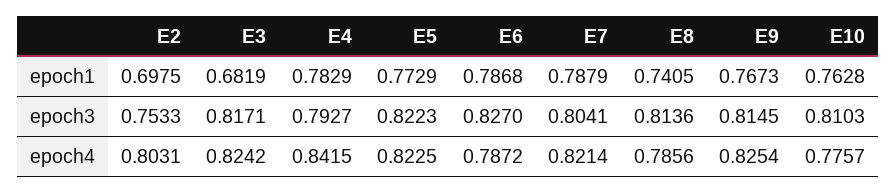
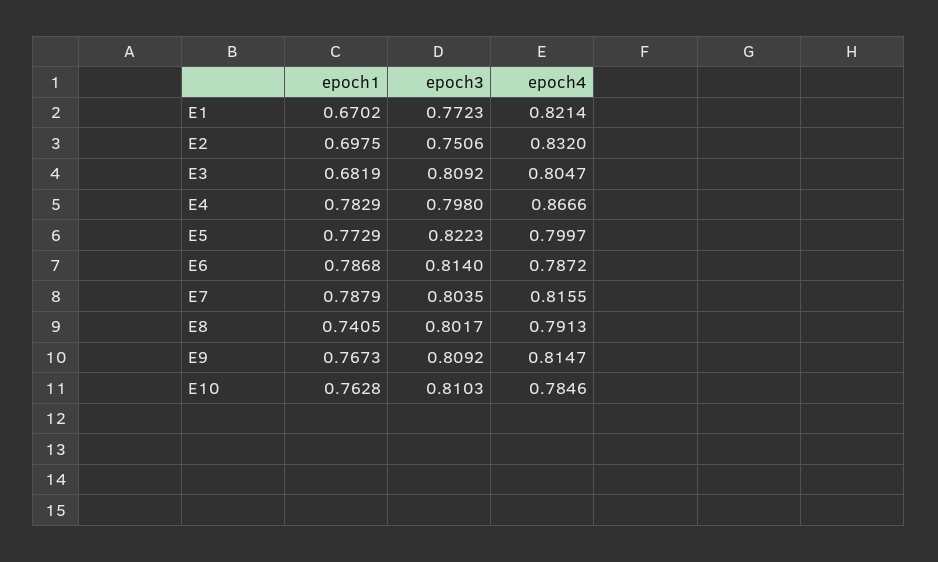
  {
    "E2": {
      "epoch1": 0.6975,
-     "epoch3": 0.7533,
+     "epoch3": 0.7506,
-     "epoch4": 0.8031
+     "epoch4": 0.832
    },
    "E3": {
      "epoch1": 0.6819,
-     "epoch3": 0.8171,
+     "epoch3": 0.8092,
-     "epoch4": 0.8242
+     "epoch4": 0.8047
    },
    "E4": {
      "epoch1": 0.7829,
-     "epoch3": 0.7927,
+     "epoch3": 0.798,
-     "epoch4": 0.8415
+     "epoch4": 0.8666
    },
    "E5": {
      "epoch1": 0.7729,
      "epoch3": 0.8223,
-     "epoch4": 0.8225
+     "epoch4": 0.7997
    },
    "E6": {
      "epoch1": 0.7868,
-     "epoch3": 0.827,
+     "epoch3": 0.814,
      "epoch4": 0.7872
    },
    "E7": {
      "epoch1": 0.7879,
-     "epoch3": 0.8041,
+     "epoch3": 0.8035,
-     "epoch4": 0.8214
+     "epoch4": 0.8155
    },
    "E8": {
      "epoch1": 0.7405,
-     "epoch3": 0.8136,
+     "epoch3": 0.8017,
-     "epoch4": 0.7856
+     "epoch4": 0.7913
    },
    "E9": {
      "epoch1": 0.7673,
-     "epoch3": 0.8145,
+     "epoch3": 0.8092,
-     "epoch4": 0.8254
+     "epoch4": 0.8147
    },
    "E10": {
      "epoch1": 0.7628,
      "epoch3": 0.8103,
-     "epoch4": 0.7757
+     "epoch4": 0.7846
-   }
+   },
+   "E1": {
+     "epoch1": 0.6702,
+     "epoch3": 0.7723,
+     "epoch4": 0.8214
+   }
  }

